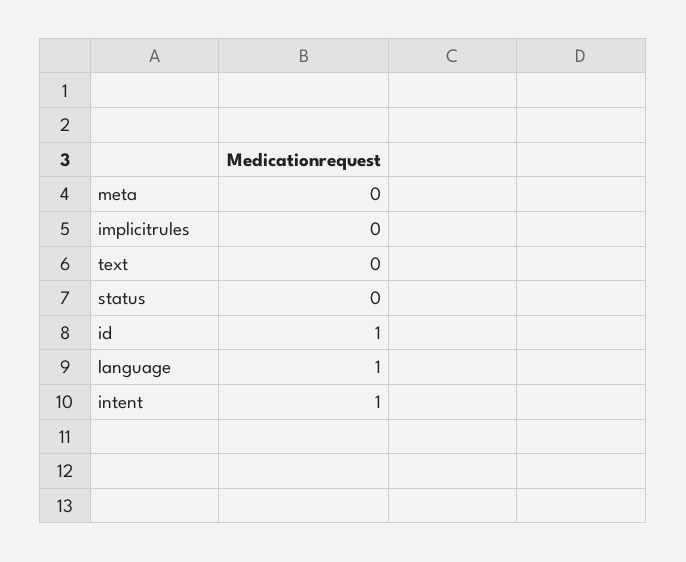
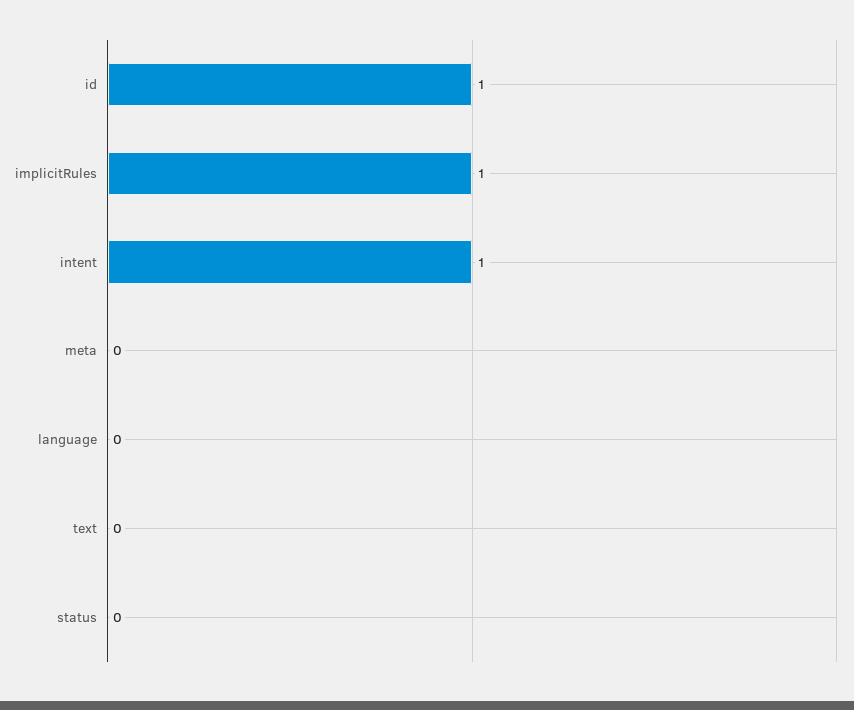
  {
    "meta": 0,
-   "implicitrules": 0,
+   "implicitrules": 1,
    "text": 0,
    "status": 0,
    "id": 1,
-   "language": 1,
+   "language": 0,
    "intent": 1
  }

